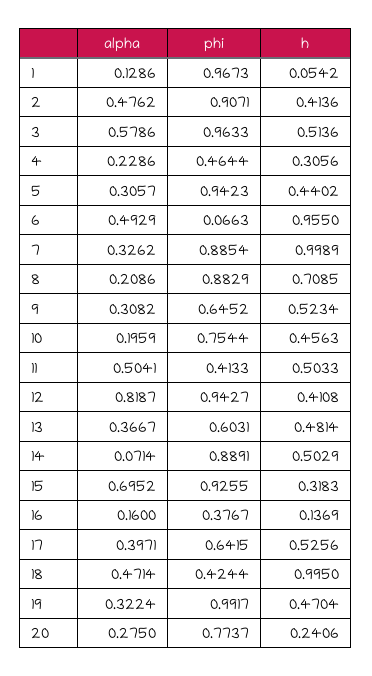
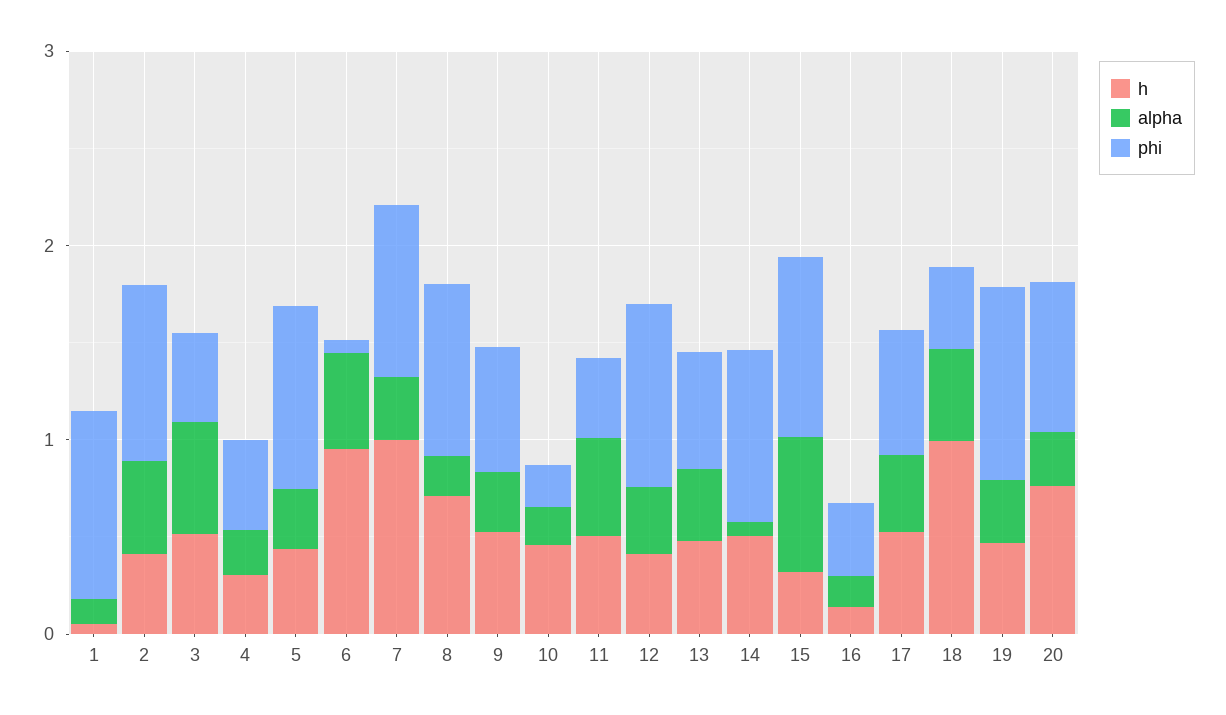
  {
    "alpha": {
      "1": 0.1286,
      "2": 0.4762,
      "3": 0.5786,
      "4": 0.2286,
      "5": 0.3057,
      "6": 0.4929,
      "7": 0.3262,
      "8": 0.2086,
      "9": 0.3082,
      "10": 0.1959,
      "11": 0.5041,
-     "12": 0.8187,
+     "12": 0.4,
      "13": 0.3667,
      "14": 0.0714,
      "15": 0.6952,
      "16": 0.16,
      "17": 0.3971,
      "18": 0.4714,
      "19": 0.3224,
      "20": 0.275
    },
    "phi": {
      "1": 0.9673,
      "2": 0.9071,
-     "3": 0.9633,
+     "3": 0.4,
      "4": 0.4644,
      "5": 0.9423,
      "6": 0.0663,
      "7": 0.8854,
      "8": 0.8829,
      "9": 0.6452,
-     "10": 0.7544,
+     "10": 0.2,
      "11": 0.4133,
      "12": 0.9427,
      "13": 0.6031,
      "14": 0.8891,
      "15": 0.9255,
      "16": 0.3767,
      "17": 0.6415,
      "18": 0.4244,
      "19": 0.9917,
      "20": 0.7737
    },
    "h": {
      "1": 0.0542,
      "2": 0.4136,
      "3": 0.5136,
      "4": 0.3056,
      "5": 0.4402,
      "6": 0.955,
      "7": 0.9989,
      "8": 0.7085,
      "9": 0.5234,
      "10": 0.4563,
      "11": 0.5033,
      "12": 0.4108,
      "13": 0.4814,
      "14": 0.5029,
      "15": 0.3183,
      "16": 0.1369,
      "17": 0.5256,
      "18": 0.995,
      "19": 0.4704,
-     "20": 0.2406
+     "20": 0.8
    }
  }

